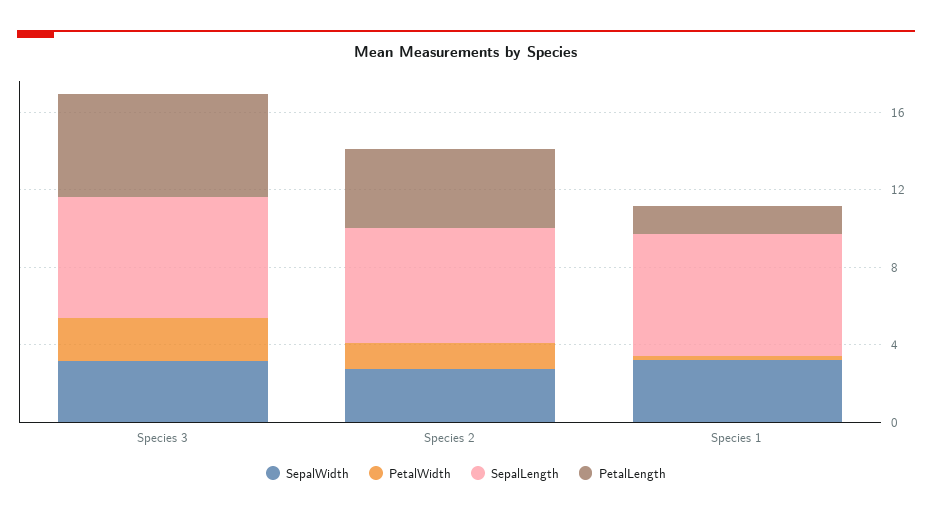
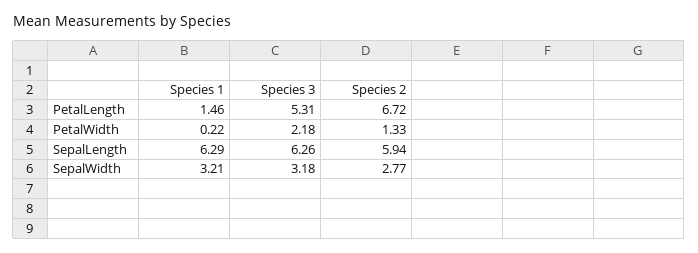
  {
    "SepalWidth": {
      "Species 3": 3.18,
      "Species 2": 2.77,
      "Species 1": 3.21
    },
    "PetalWidth": {
      "Species 3": 2.18,
      "Species 2": 1.33,
      "Species 1": 0.22
    },
    "SepalLength": {
      "Species 3": 6.26,
      "Species 2": 5.94,
      "Species 1": 6.29
    },
    "PetalLength": {
      "Species 3": 5.31,
-     "Species 2": 4,
+     "Species 2": 6.72,
      "Species 1": 1.46
    }
  }

